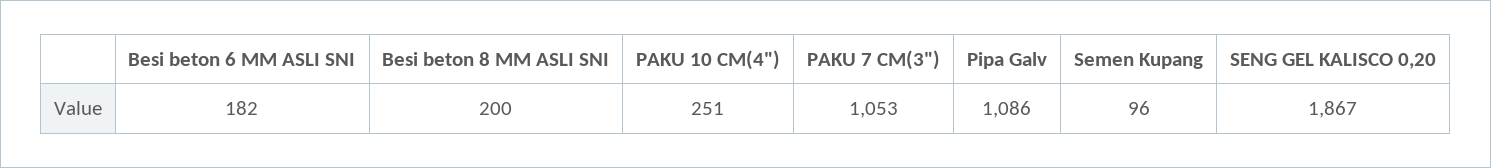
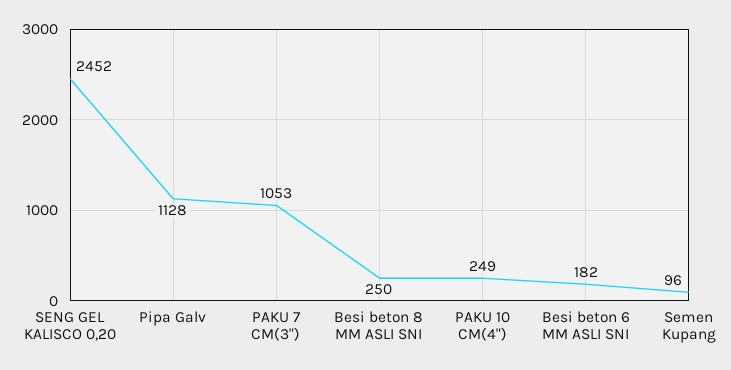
  {
    "Besi beton 6 MM ASLI SNI": 182,
-   "Besi beton 8 MM ASLI SNI": 200,
+   "Besi beton 8 MM ASLI SNI": 250,
-   "PAKU 10 CM(4\")": 251,
+   "PAKU 10 CM(4\")": 249,
    "PAKU 7 CM(3\")": 1053,
-   "Pipa Galv": 1086,
+   "Pipa Galv": 1128,
    "Semen Kupang": 96,
-   "SENG GEL KALISCO 0,20": 1867
+   "SENG GEL KALISCO 0,20": 2452
  }

